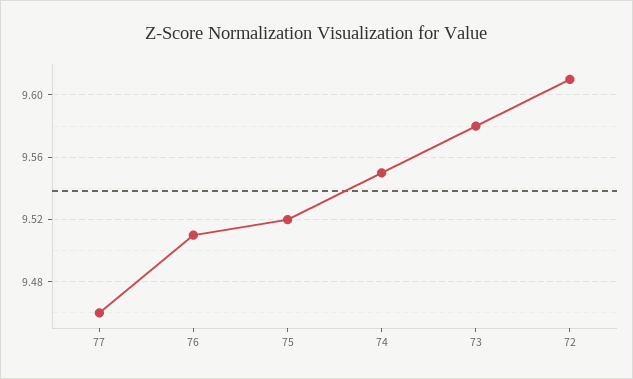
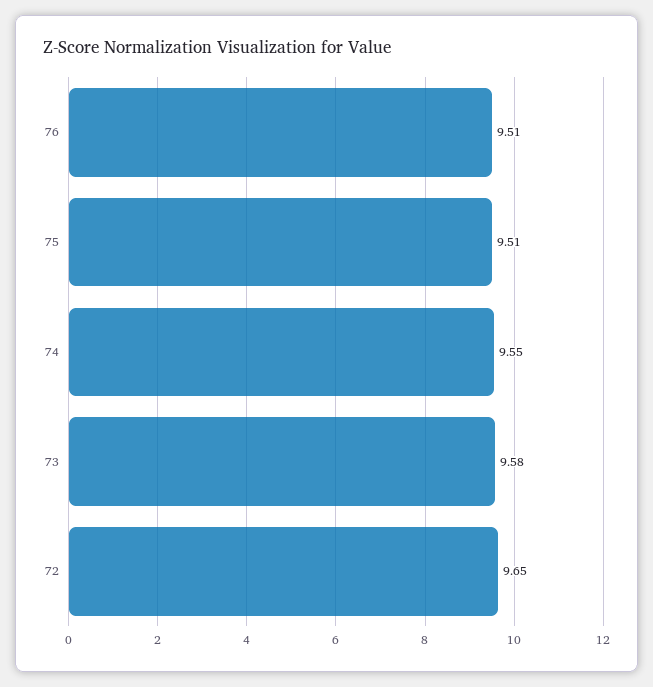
  {
-   "77": 9.46,
    "76": 9.51,
-   "75": 9.52,
+   "75": 9.51,
    "74": 9.55,
    "73": 9.58,
-   "72": 9.61
+   "72": 9.65
  }

